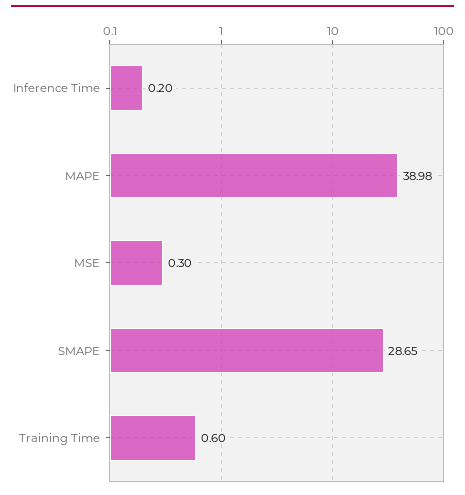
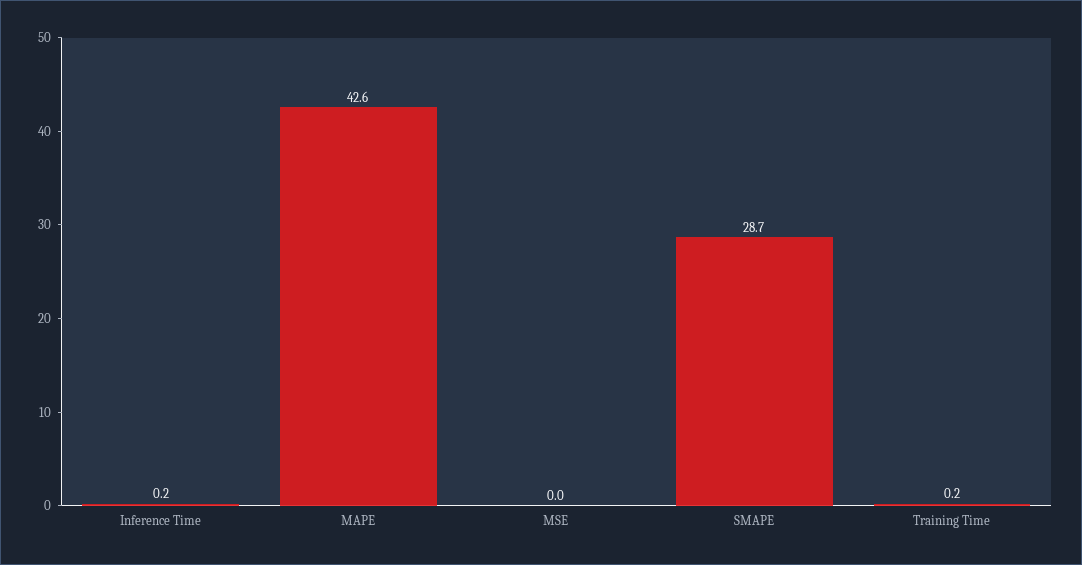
  {
    "Inference Time": 0.2,
-   "MAPE": 38.98,
+   "MAPE": 42.6,
-   "MSE": 0.3,
+   "MSE": 0,
    "SMAPE": 28.65,
-   "Training Time": 0.6
+   "Training Time": 0.2
  }

